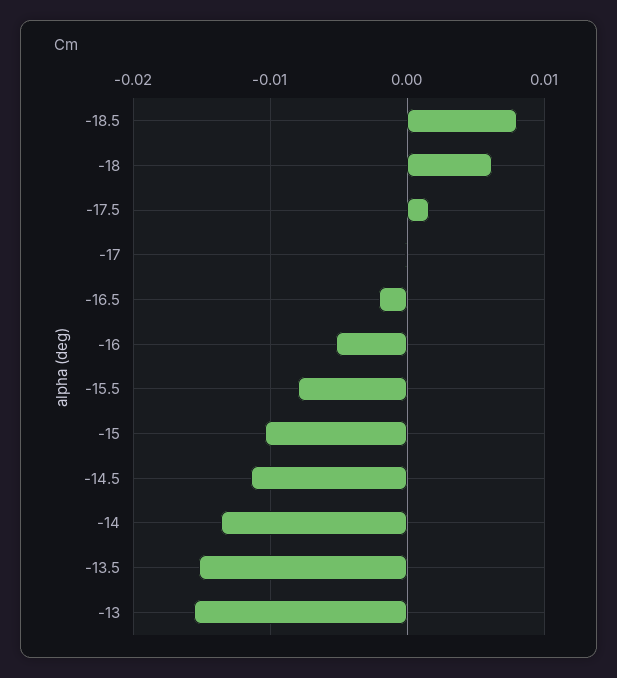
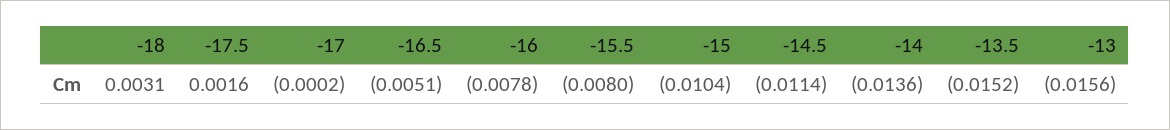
  {
-   "-18.5": 0.008,
-   "-18": 0.006,
+   "-18": 0.0031,
    "-17.5": 0.0016,
    "-17": -0.0002,
-   "-16.5": -0.002,
+   "-16.5": -0.0051,
-   "-16": -0.005,
+   "-16": -0.0078,
    "-15.5": -0.008,
    "-15": -0.0104,
    "-14.5": -0.0114,
    "-14": -0.0136,
    "-13.5": -0.0152,
    "-13": -0.0156
  }

